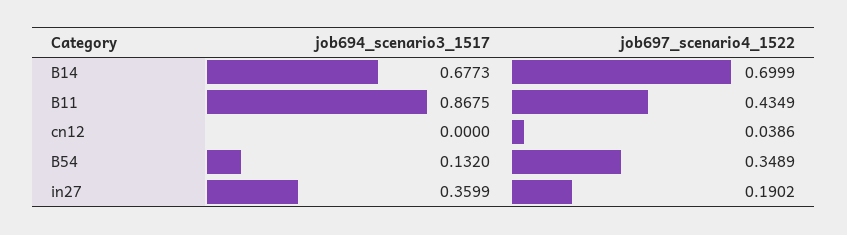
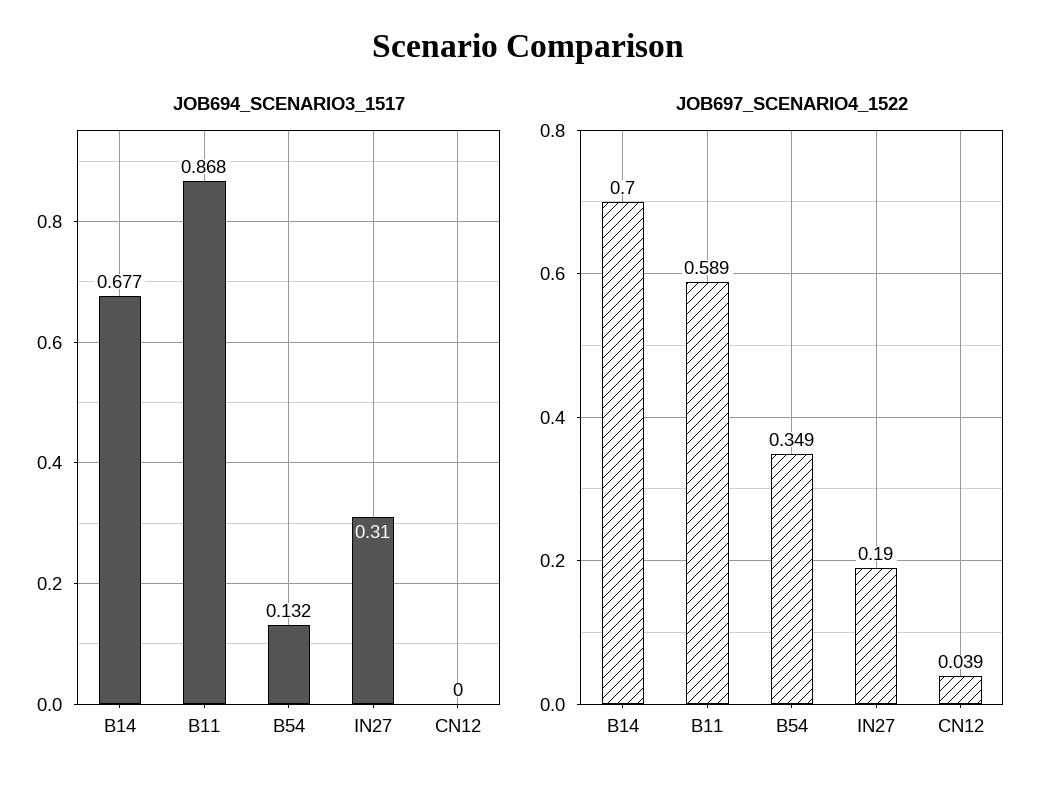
  {
    "job694_scenario3_1517": {
      "B14": 0.6773,
      "B11": 0.8675,
      "cn12": 0,
      "B54": 0.132,
-     "in27": 0.3599
+     "in27": 0.31
    },
    "job697_scenario4_1522": {
      "B14": 0.6999,
-     "B11": 0.4349,
+     "B11": 0.589,
      "cn12": 0.0386,
      "B54": 0.3489,
      "in27": 0.1902
    }
  }

